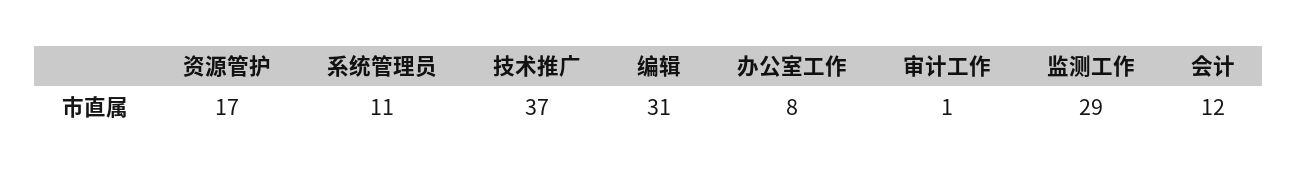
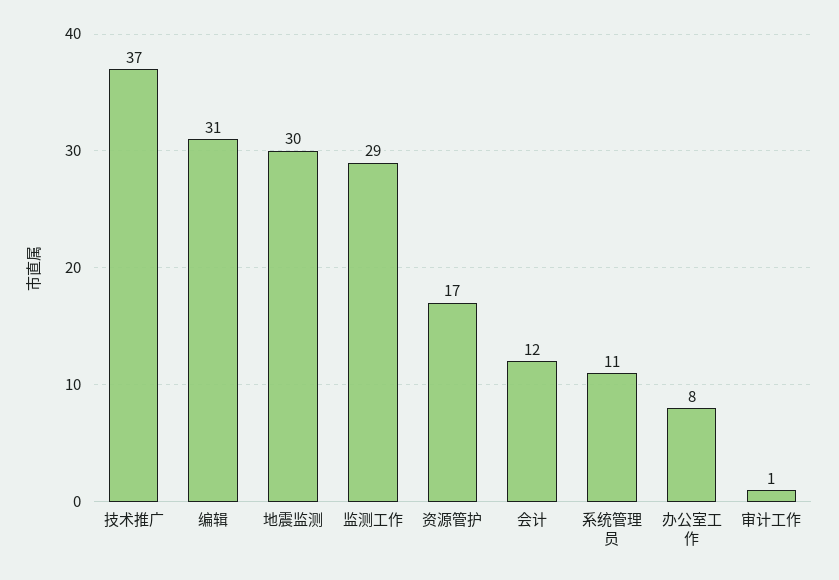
  {
    "资源管护": 17,
    "系统管理员": 11,
    "技术推广": 37,
    "编辑": 31,
    "办公室工作": 8,
    "审计工作": 1,
    "监测工作": 29,
-   "会计": 12
+   "会计": 12,
+   "地震监测": 30
  }

